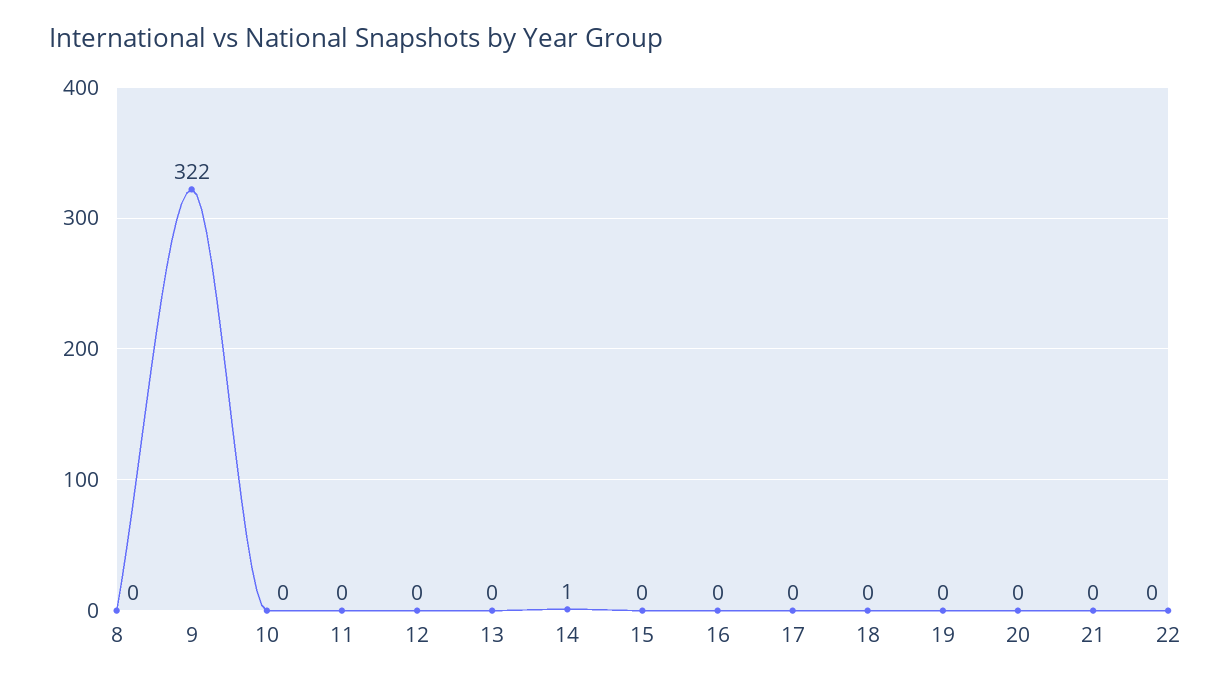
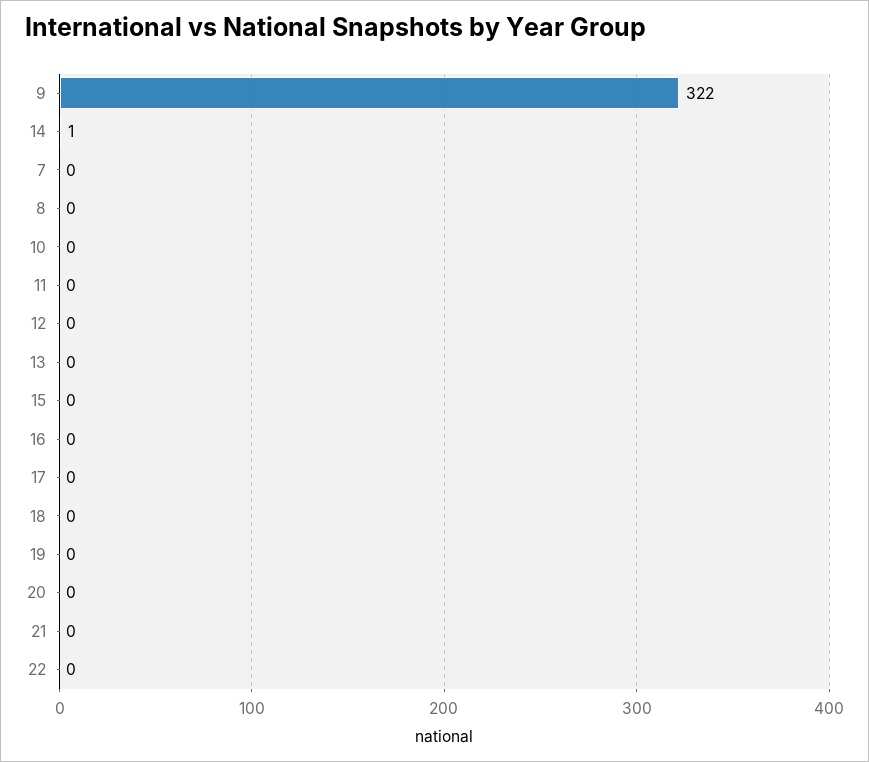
  {
    "8": 0,
    "9": 322,
    "10": 0,
    "11": 0,
    "12": 0,
    "13": 0,
    "14": 1,
    "15": 0,
    "16": 0,
    "17": 0,
    "18": 0,
    "19": 0,
    "20": 0,
    "21": 0,
-   "22": 0
+   "22": 0,
+   "7": 0
  }

